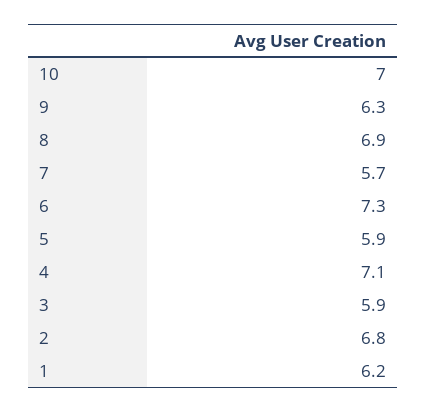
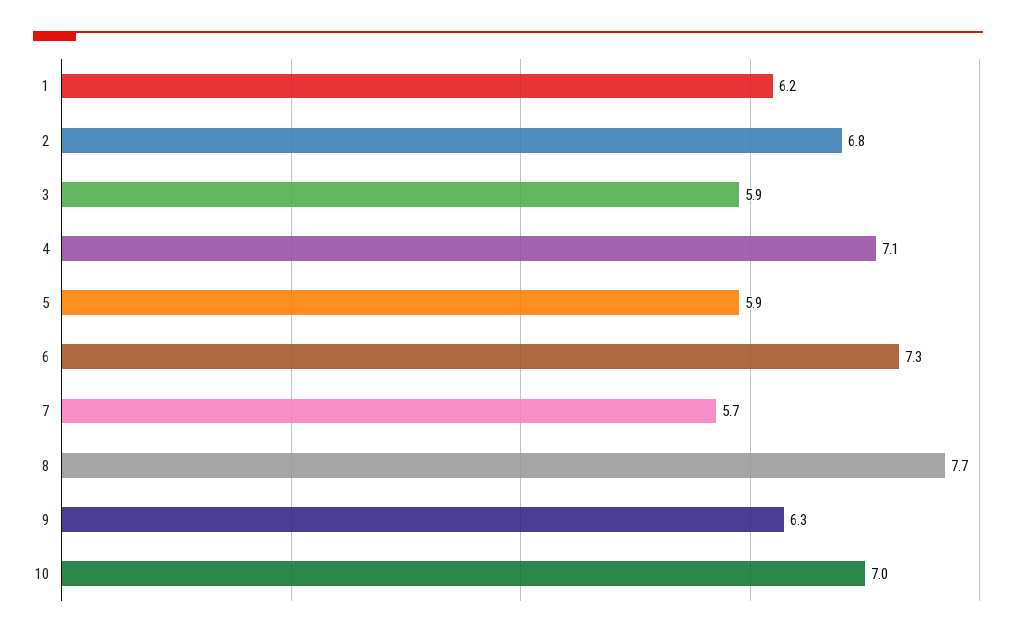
  {
    "10": 7,
    "9": 6.3,
-   "8": 6.9,
+   "8": 7.7,
    "7": 5.7,
    "6": 7.3,
    "5": 5.9,
    "4": 7.1,
    "3": 5.9,
    "2": 6.8,
    "1": 6.2
  }

